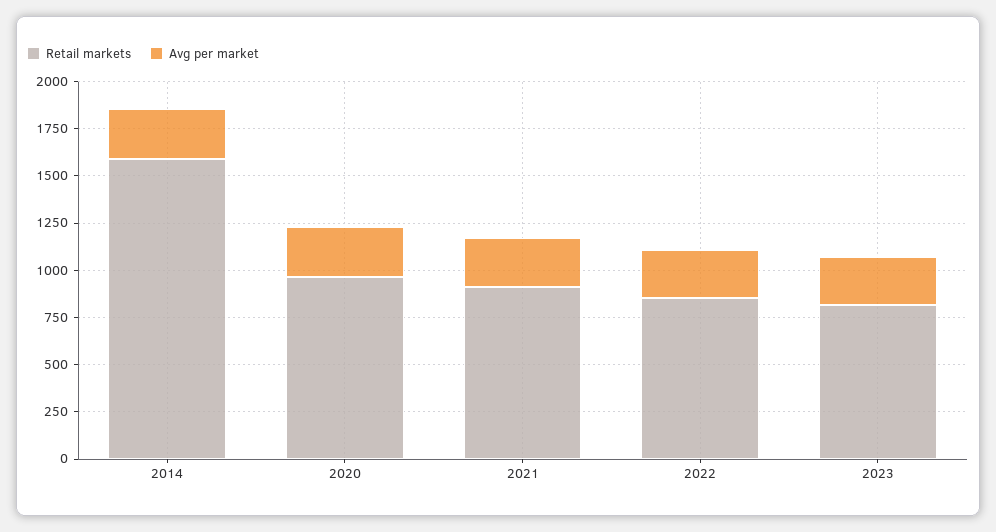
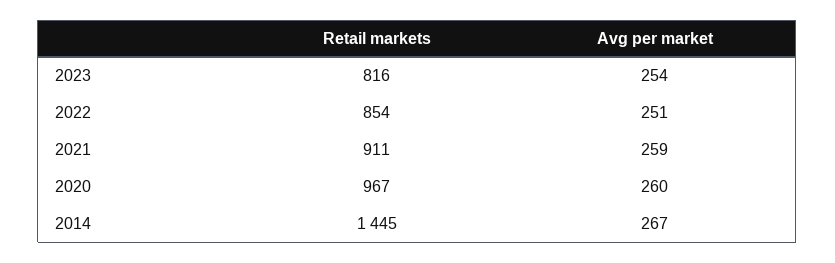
  {
    "Retail markets": {
-     "2014": 1600,
+     "2014": 1445,
      "2020": 967,
      "2021": 911,
      "2022": 854,
      "2023": 816
    },
    "Avg per market": {
      "2014": 267,
      "2020": 260,
      "2021": 259,
      "2022": 251,
      "2023": 254
    }
  }

